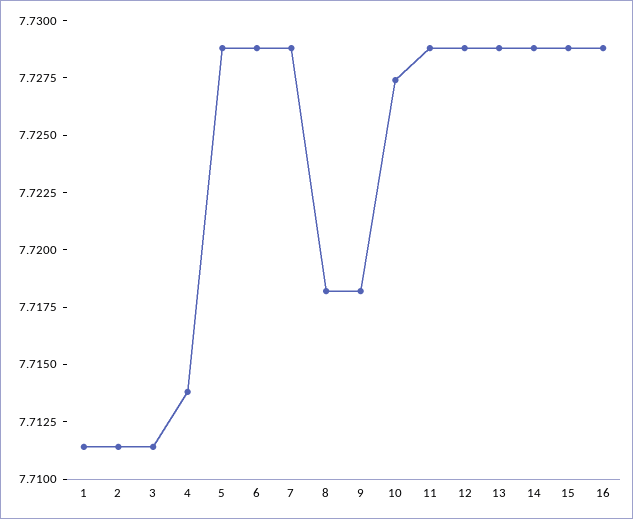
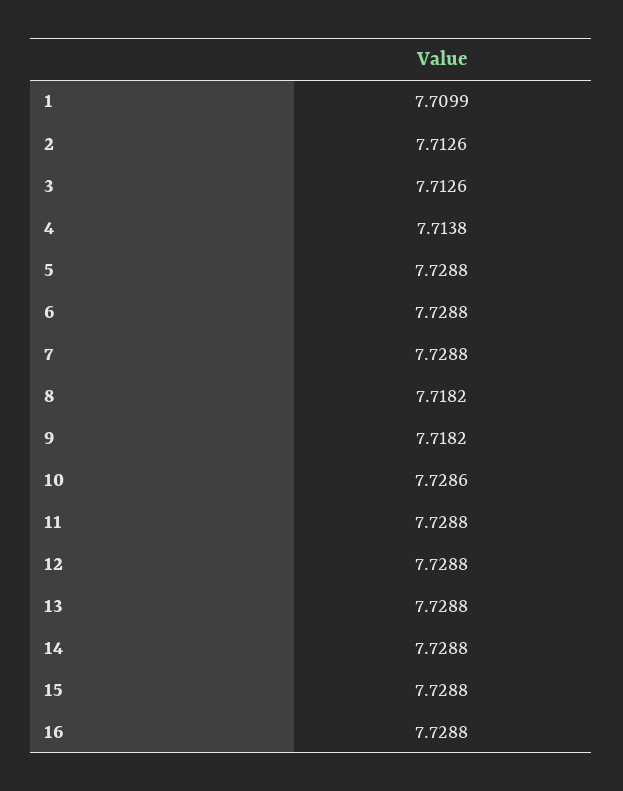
  {
-   "1": 7.7115,
+   "1": 7.7099,
-   "2": 7.7115,
+   "2": 7.7126,
-   "3": 7.7115,
+   "3": 7.7126,
    "4": 7.7138,
    "5": 7.7288,
    "6": 7.7288,
    "7": 7.7288,
    "8": 7.7182,
    "9": 7.7182,
-   "10": 7.7275,
+   "10": 7.7286,
    "11": 7.7288,
    "12": 7.7288,
    "13": 7.7288,
    "14": 7.7288,
    "15": 7.7288,
    "16": 7.7288
  }

